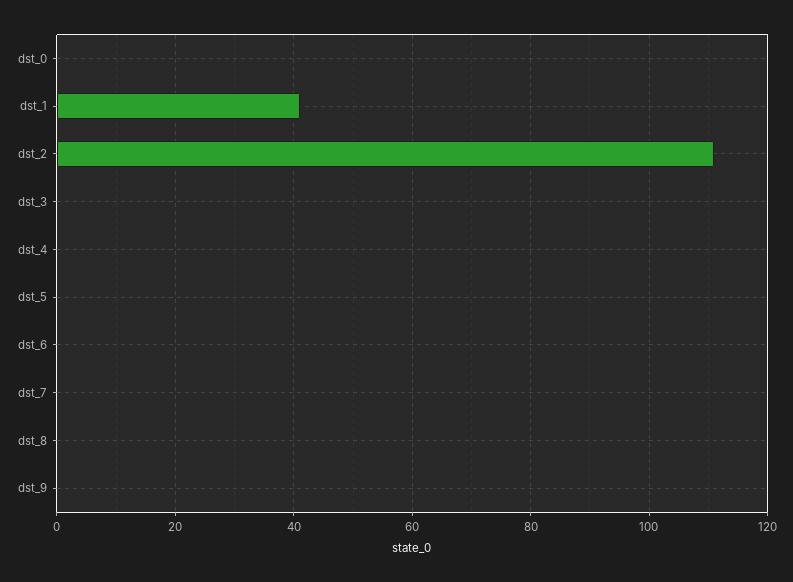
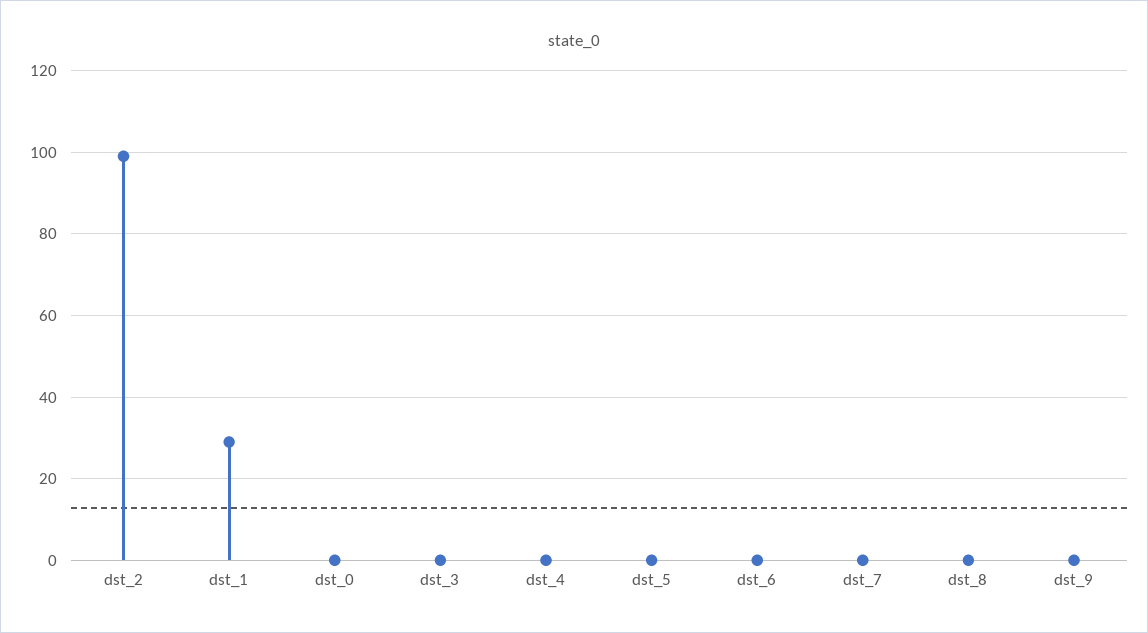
  {
    "dst_0": 0,
-   "dst_1": 40,
+   "dst_1": 30,
-   "dst_2": 110,
+   "dst_2": 100,
    "dst_3": 0,
    "dst_4": 0,
    "dst_5": 0,
    "dst_6": 0,
    "dst_7": 0,
    "dst_8": 0,
    "dst_9": 0
  }

